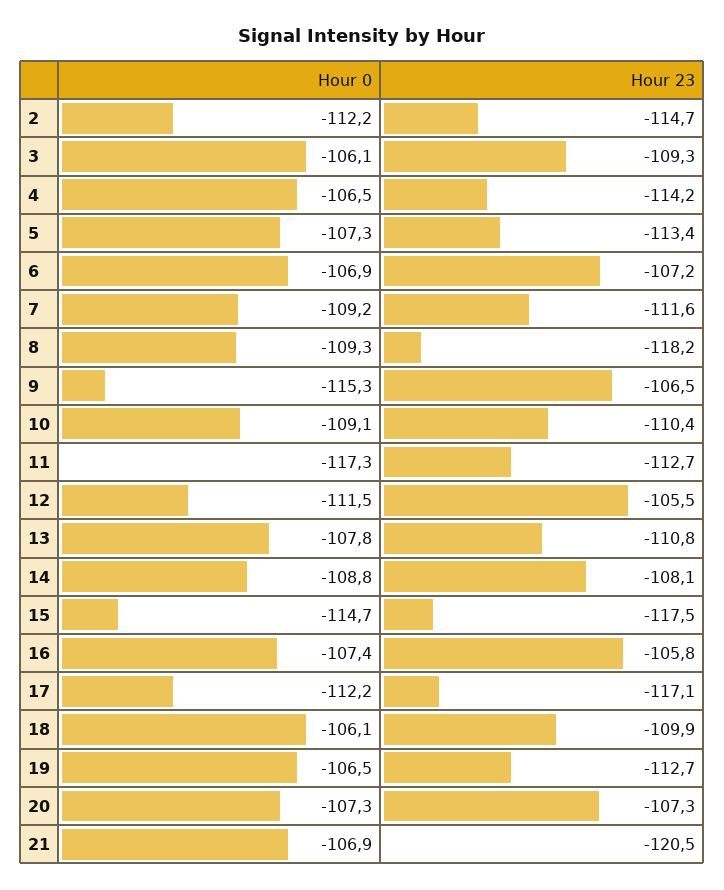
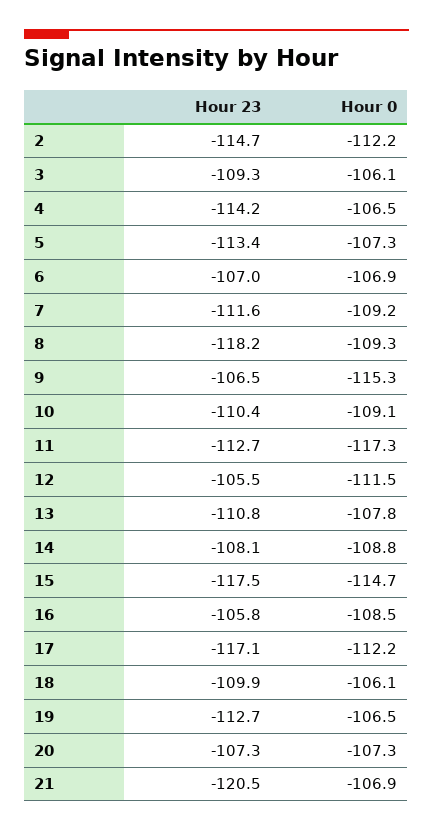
  {
    "Hour 0": {
      "2": -112.2,
      "3": -106.1,
      "4": -106.5,
      "5": -107.3,
      "6": -106.9,
      "7": -109.2,
      "8": -109.3,
      "9": -115.3,
      "10": -109.1,
      "11": -117.3,
      "12": -111.5,
      "13": -107.8,
      "14": -108.8,
      "15": -114.7,
-     "16": -107.4,
+     "16": -108.5,
      "17": -112.2,
      "18": -106.1,
      "19": -106.5,
      "20": -107.3,
      "21": -106.9
    },
    "Hour 23": {
      "2": -114.7,
      "3": -109.3,
      "4": -114.2,
      "5": -113.4,
-     "6": -107.2,
+     "6": -107,
      "7": -111.6,
      "8": -118.2,
      "9": -106.5,
      "10": -110.4,
      "11": -112.7,
      "12": -105.5,
      "13": -110.8,
      "14": -108.1,
      "15": -117.5,
      "16": -105.8,
      "17": -117.1,
      "18": -109.9,
      "19": -112.7,
      "20": -107.3,
      "21": -120.5
    }
  }

